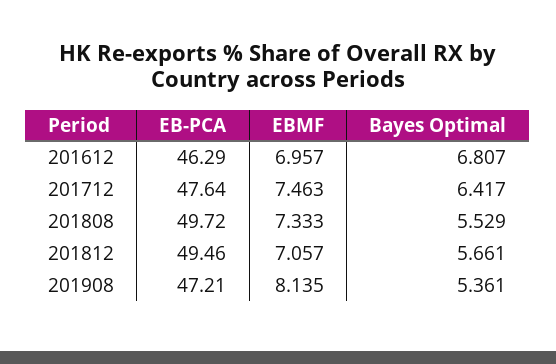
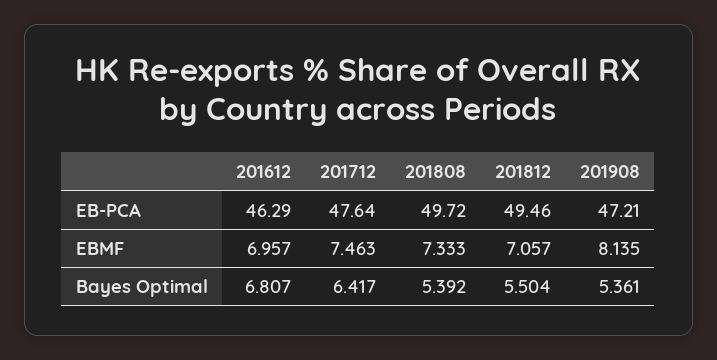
  {
    "EB-PCA": {
      "201612": 46.29,
      "201712": 47.64,
      "201808": 49.72,
      "201812": 49.46,
      "201908": 47.21
    },
    "EBMF": {
      "201612": 6.957,
      "201712": 7.463,
      "201808": 7.333,
      "201812": 7.057,
      "201908": 8.135
    },
    "Bayes Optimal": {
      "201612": 6.807,
      "201712": 6.417,
-     "201808": 5.529,
+     "201808": 5.392,
-     "201812": 5.661,
+     "201812": 5.504,
      "201908": 5.361
    }
  }

